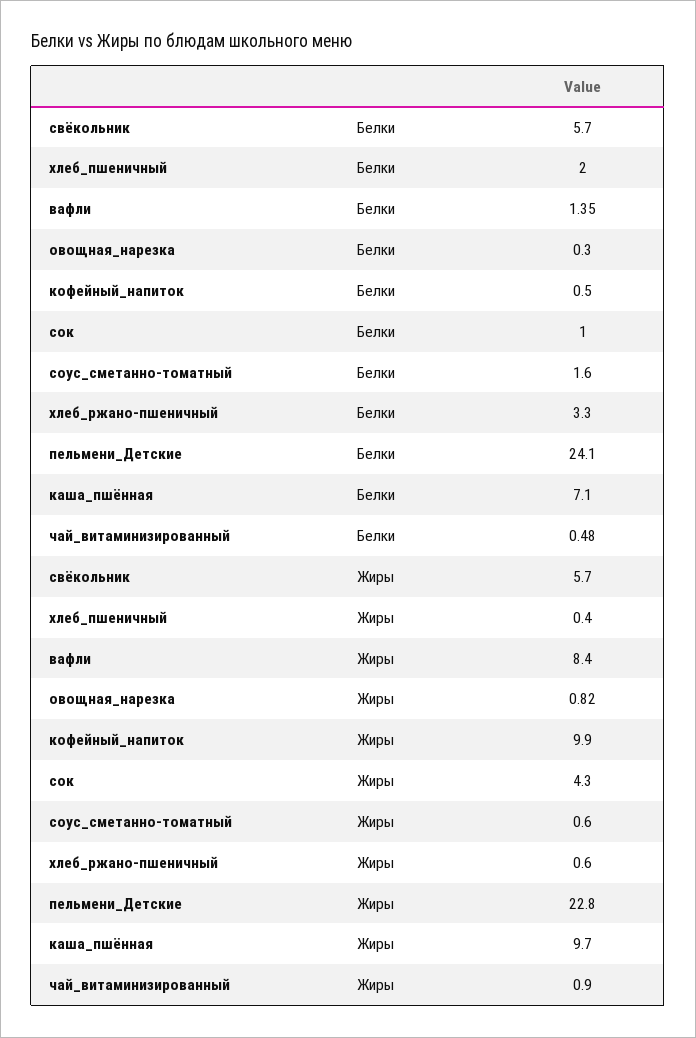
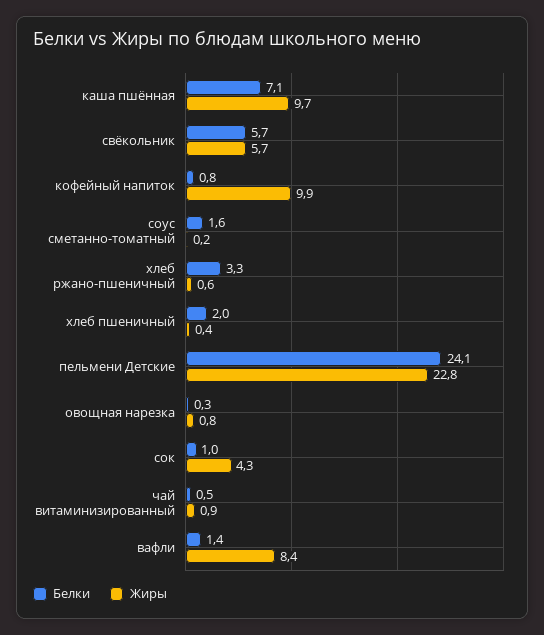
  {
    "Белки": {
      "свёкольник": 5.7,
      "хлеб_пшеничный": 2,
      "вафли": 1.35,
      "овощная_нарезка": 0.3,
-     "кофейный_напиток": 0.5,
+     "кофейный_напиток": 0.8,
      "сок": 1,
      "соус_сметанно-томатный": 1.6,
      "хлеб_ржано-пшеничный": 3.3,
      "пельмени_Детские": 24.1,
      "каша_пшённая": 7.1,
      "чай_витаминизированный": 0.48
    },
    "Жиры": {
      "свёкольник": 5.7,
      "хлеб_пшеничный": 0.4,
      "вафли": 8.4,
      "овощная_нарезка": 0.82,
      "кофейный_напиток": 9.9,
      "сок": 4.3,
-     "соус_сметанно-томатный": 0.6,
+     "соус_сметанно-томатный": 0.2,
      "хлеб_ржано-пшеничный": 0.6,
      "пельмени_Детские": 22.8,
      "каша_пшённая": 9.7,
      "чай_витаминизированный": 0.9
    }
  }

